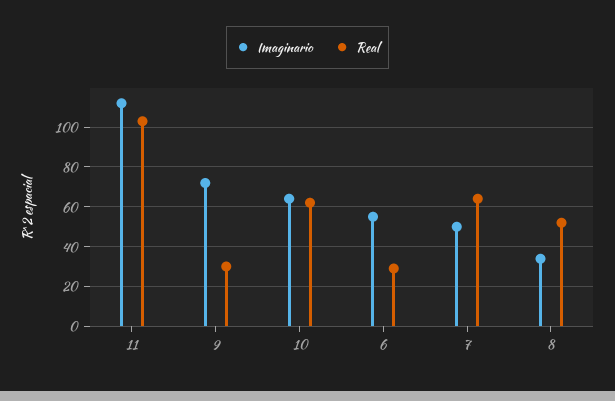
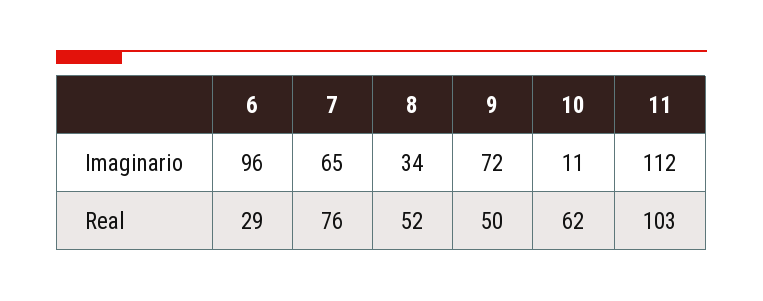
  {
    "Imaginario": {
      "11": 112,
      "9": 72,
-     "10": 65,
+     "10": 11,
-     "6": 55,
+     "6": 96,
-     "7": 50,
+     "7": 65,
      "8": 34
    },
    "Real": {
      "11": 103,
-     "9": 30,
+     "9": 50,
      "10": 62,
      "6": 29,
-     "7": 65,
+     "7": 76,
      "8": 52
    }
  }

